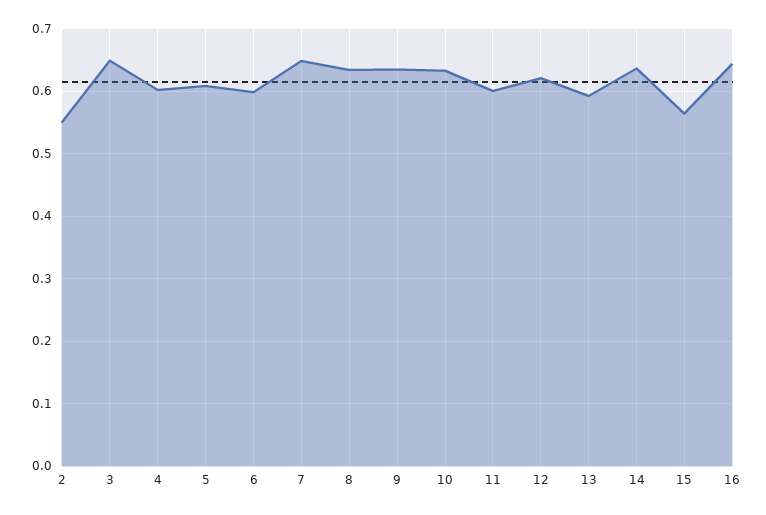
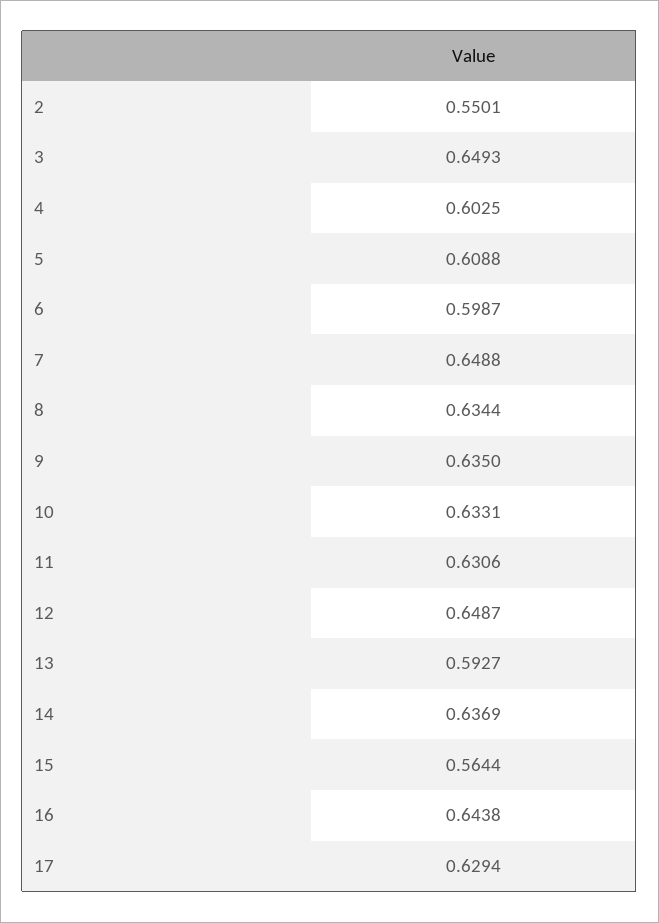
  {
    "2": 0.5501,
    "3": 0.6493,
    "4": 0.6025,
    "5": 0.6088,
    "6": 0.5987,
    "7": 0.6488,
    "8": 0.6344,
    "9": 0.635,
    "10": 0.6331,
-   "11": 0.6,
+   "11": 0.6306,
-   "12": 0.62,
+   "12": 0.6487,
    "13": 0.5927,
    "14": 0.6369,
    "15": 0.5644,
-   "16": 0.6438
+   "16": 0.6438,
+   "17": 0.6294
  }

